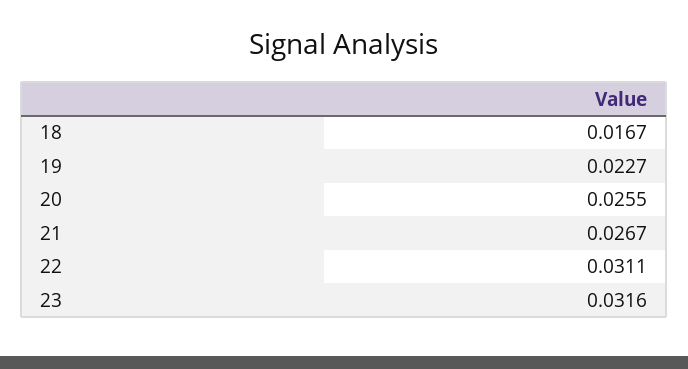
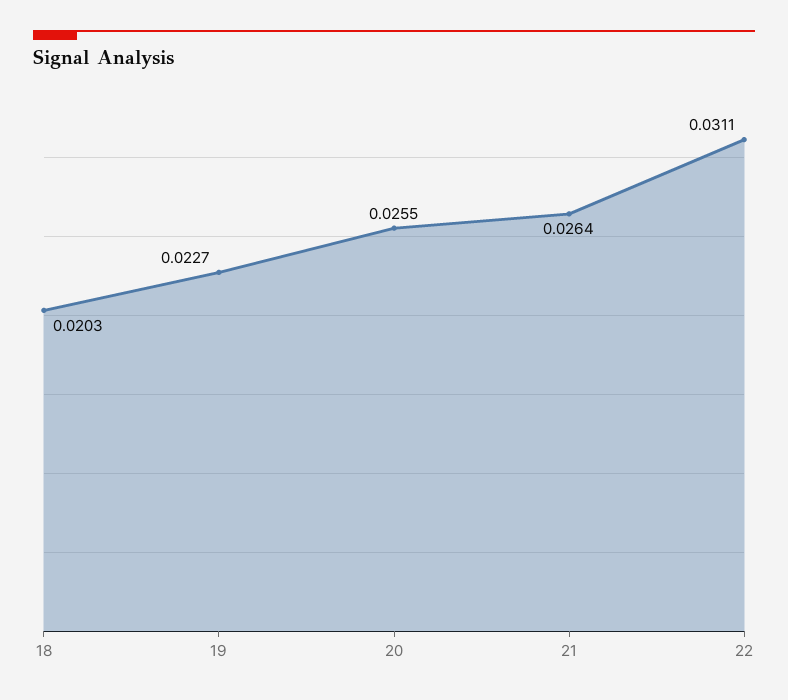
  {
-   "18": 0.0167,
+   "18": 0.0203,
    "19": 0.0227,
    "20": 0.0255,
-   "21": 0.0267,
+   "21": 0.0264,
-   "22": 0.0311,
+   "22": 0.0311
-   "23": 0.0316
  }

